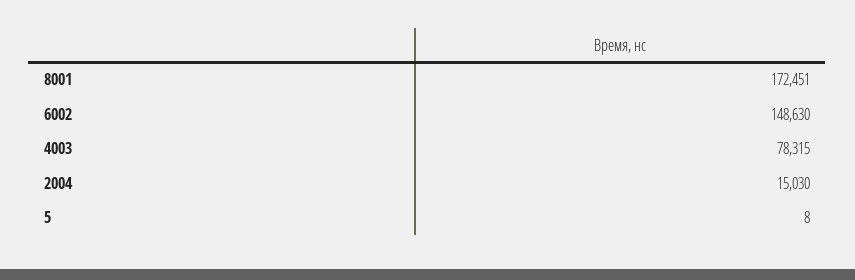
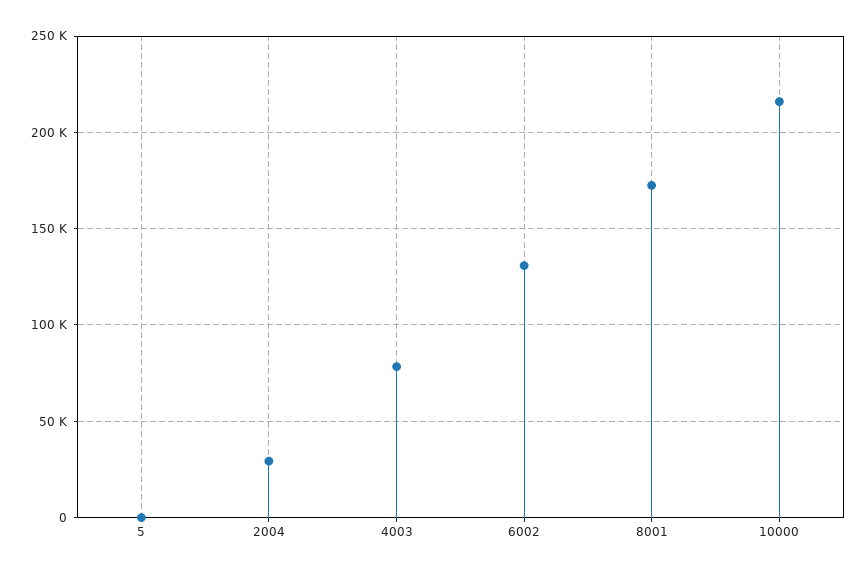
  {
    "8001": 172451,
-   "6002": 148630,
+   "6002": 130000,
    "4003": 78315,
-   "2004": 15030,
+   "2004": 30000,
-   "5": 8
+   "5": 8,
+   "10000": 215000
  }

